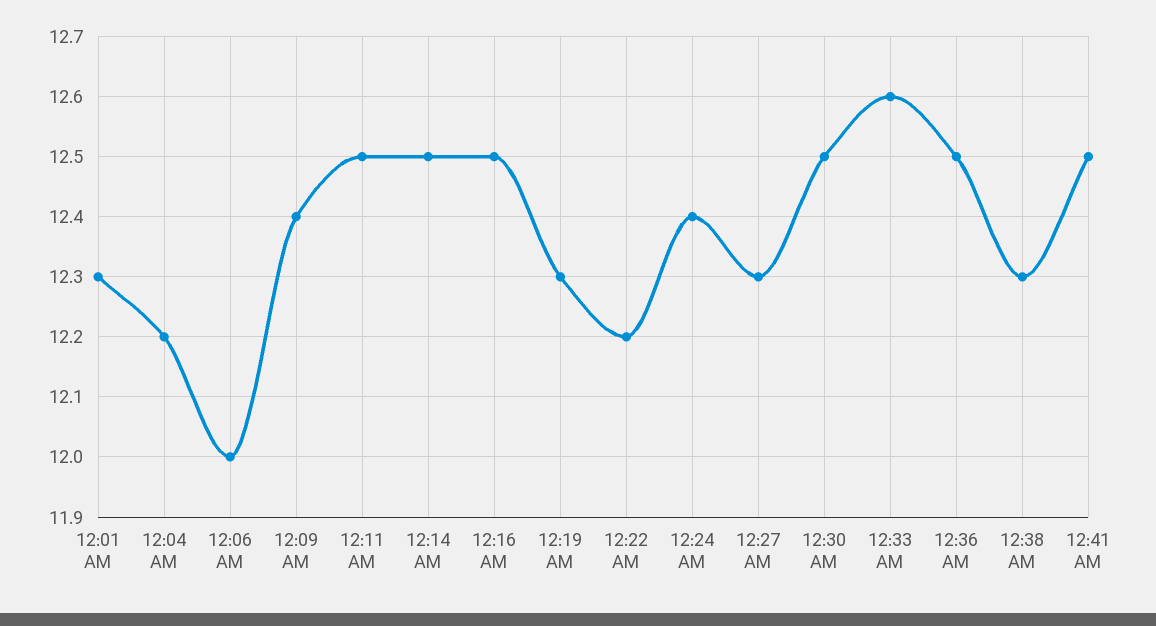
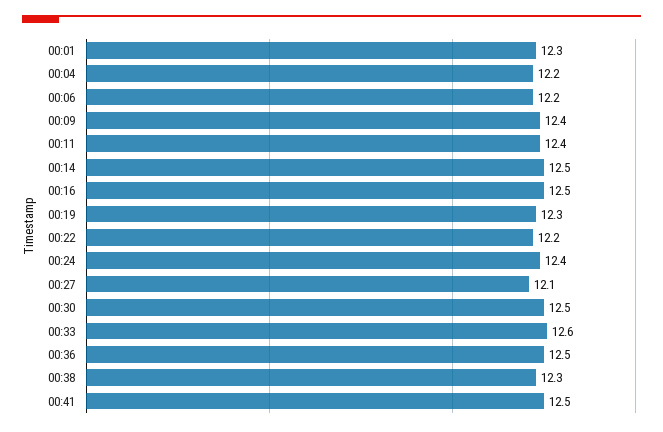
  {
    "12:01 AM": 12.3,
    "12:04 AM": 12.2,
-   "12:06 AM": 12,
+   "12:06 AM": 12.2,
    "12:09 AM": 12.4,
-   "12:11 AM": 12.5,
+   "12:11 AM": 12.4,
    "12:14 AM": 12.5,
    "12:16 AM": 12.5,
    "12:19 AM": 12.3,
    "12:22 AM": 12.2,
    "12:24 AM": 12.4,
-   "12:27 AM": 12.3,
+   "12:27 AM": 12.1,
    "12:30 AM": 12.5,
    "12:33 AM": 12.6,
    "12:36 AM": 12.5,
    "12:38 AM": 12.3,
    "12:41 AM": 12.5
  }

